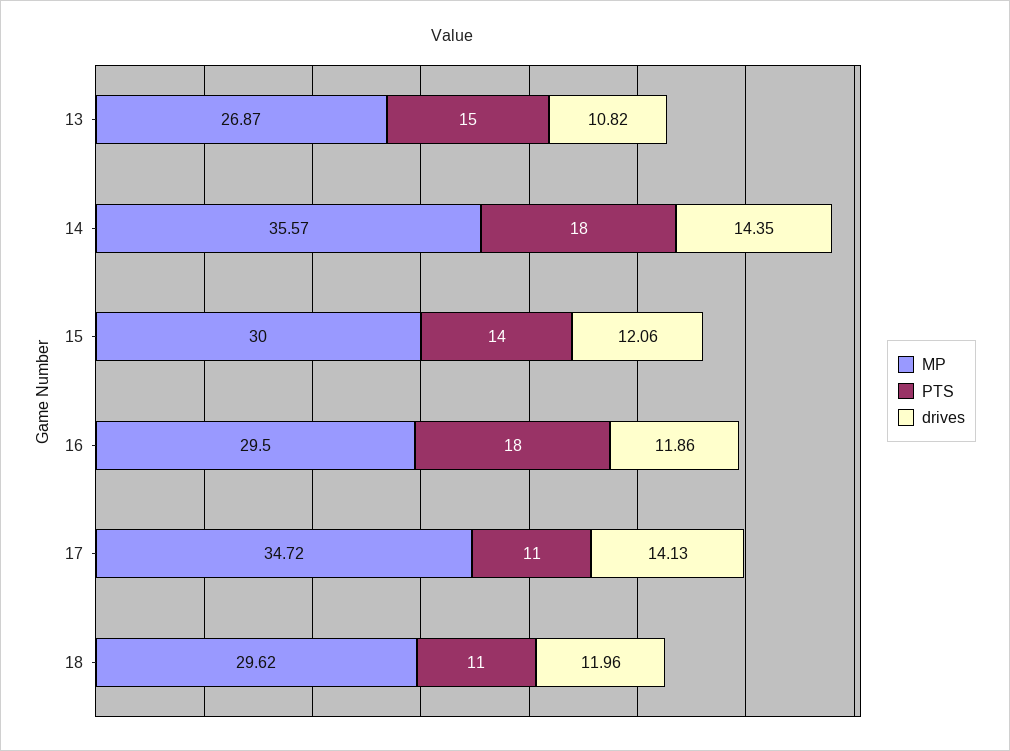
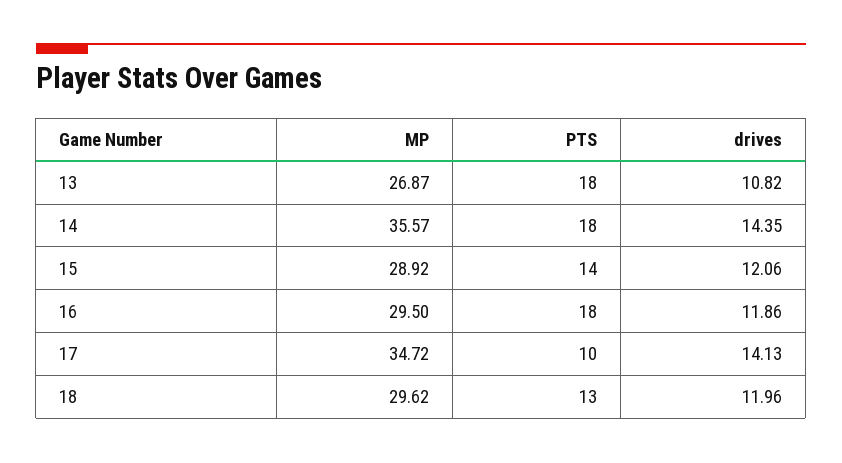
  {
    "MP": {
      "13": 26.87,
      "14": 35.57,
-     "15": 30,
+     "15": 28.92,
      "16": 29.5,
      "17": 34.72,
      "18": 29.62
    },
    "PTS": {
-     "13": 15,
+     "13": 18,
      "14": 18,
      "15": 14,
      "16": 18,
-     "17": 11,
+     "17": 10,
-     "18": 11
+     "18": 13
    },
    "drives": {
      "13": 10.82,
      "14": 14.35,
      "15": 12.06,
      "16": 11.86,
      "17": 14.13,
      "18": 11.96
    }
  }

